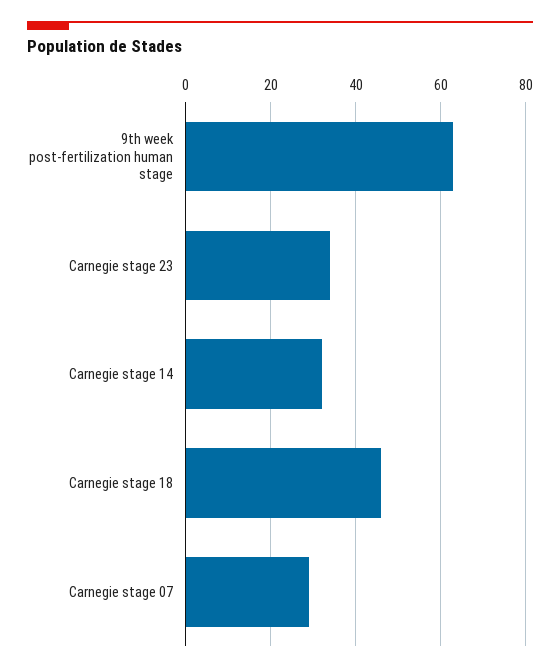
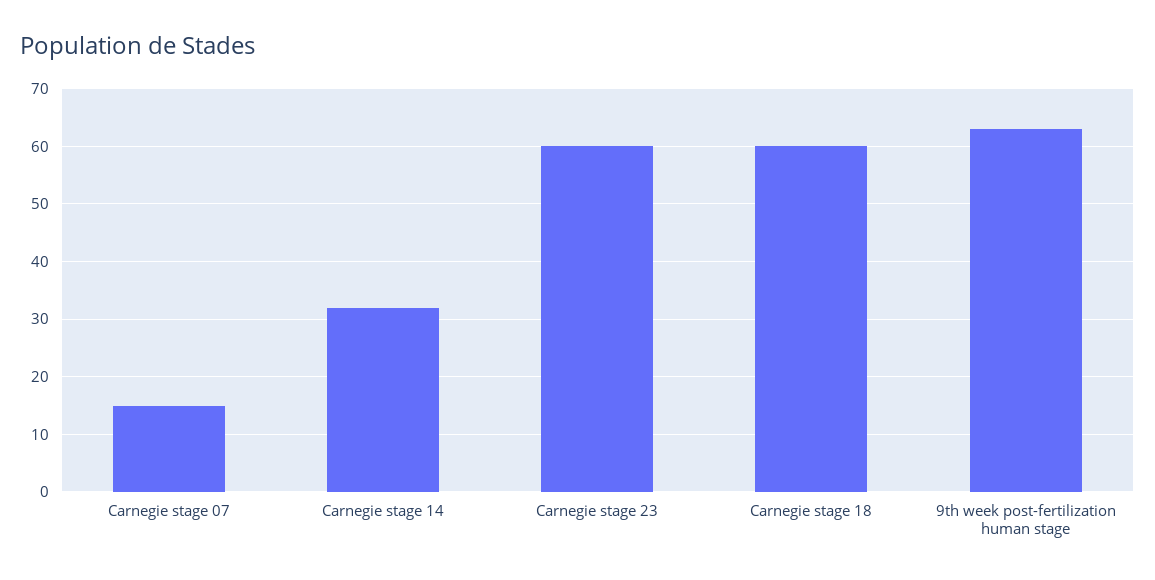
  {
    "9th week post-fertilization human stage": 65,
-   "Carnegie stage 23": 35,
+   "Carnegie stage 23": 60,
    "Carnegie stage 14": 30,
-   "Carnegie stage 18": 45,
+   "Carnegie stage 18": 60,
-   "Carnegie stage 07": 30
+   "Carnegie stage 07": 15
  }

